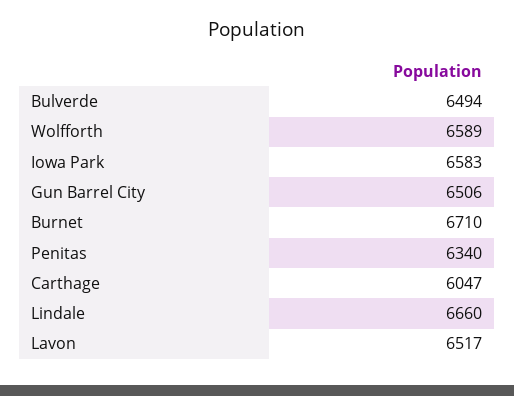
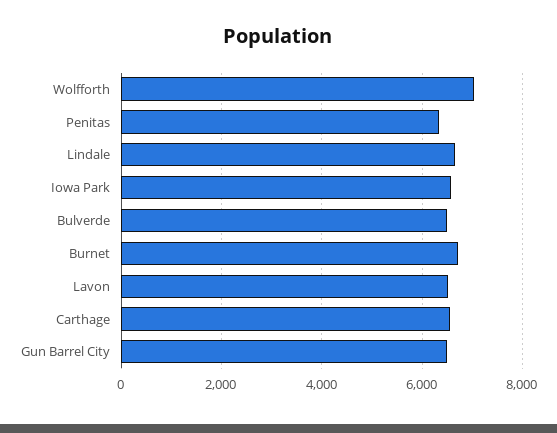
  {
    "Bulverde": 6494,
-   "Wolfforth": 6589,
+   "Wolfforth": 7000,
    "Iowa Park": 6583,
    "Gun Barrel City": 6506,
    "Burnet": 6710,
    "Penitas": 6340,
-   "Carthage": 6047,
+   "Carthage": 6600,
    "Lindale": 6660,
    "Lavon": 6517
  }

